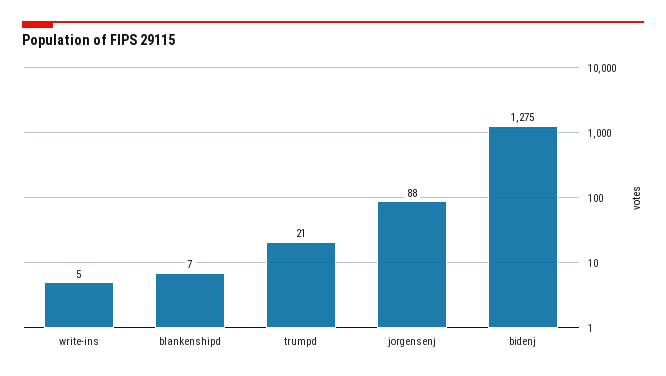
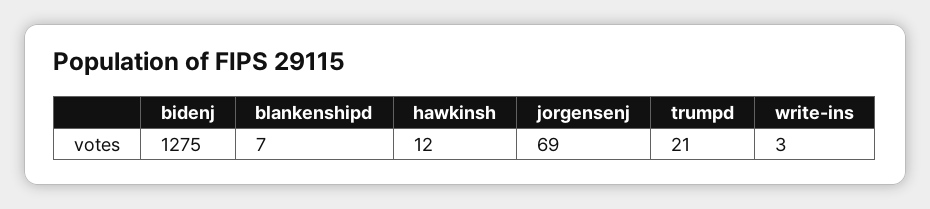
  {
-   "write-ins": 5,
+   "write-ins": 3,
    "blankenshipd": 7,
    "trumpd": 21,
-   "jorgensenj": 88,
+   "jorgensenj": 69,
-   "bidenj": 1275
+   "bidenj": 1275,
+   "hawkinsh": 12
  }

